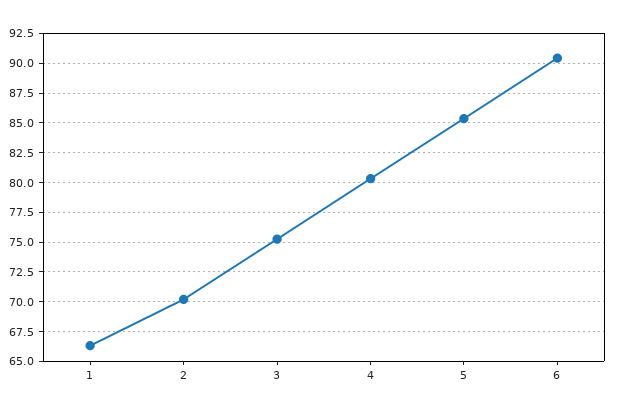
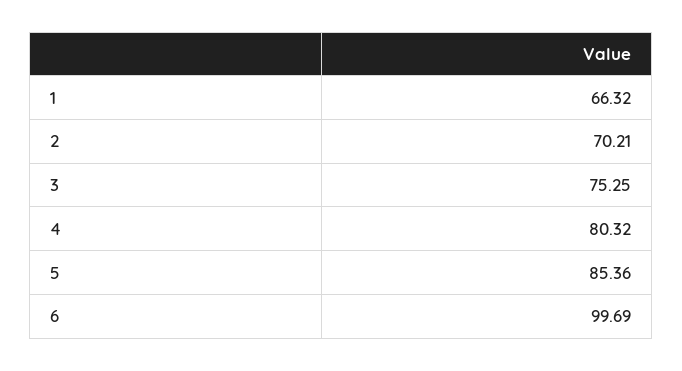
  {
    "1": 66.32,
    "2": 70.21,
    "3": 75.25,
    "4": 80.32,
    "5": 85.36,
-   "6": 90
+   "6": 99.69
  }

